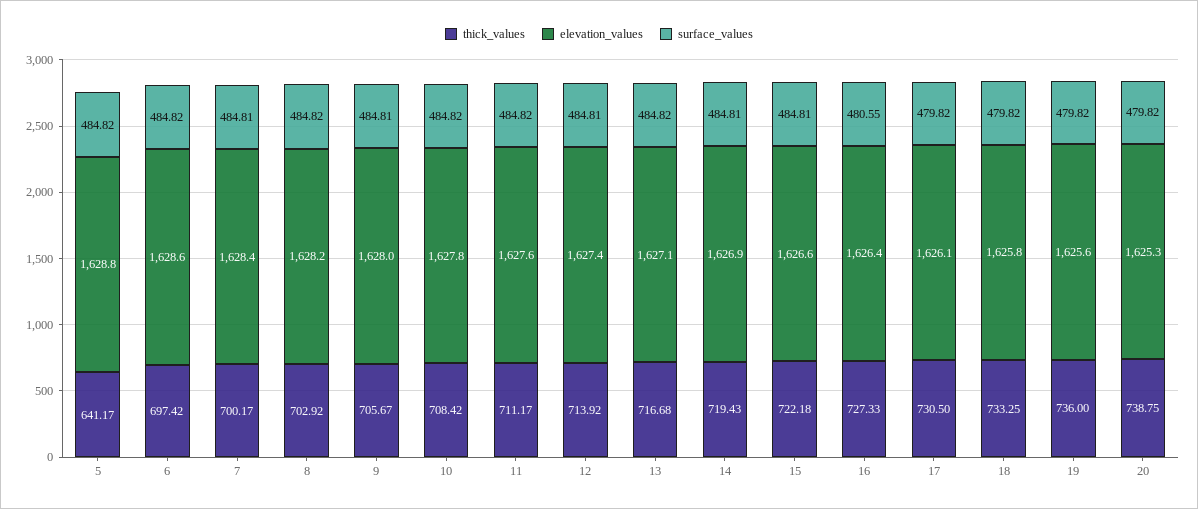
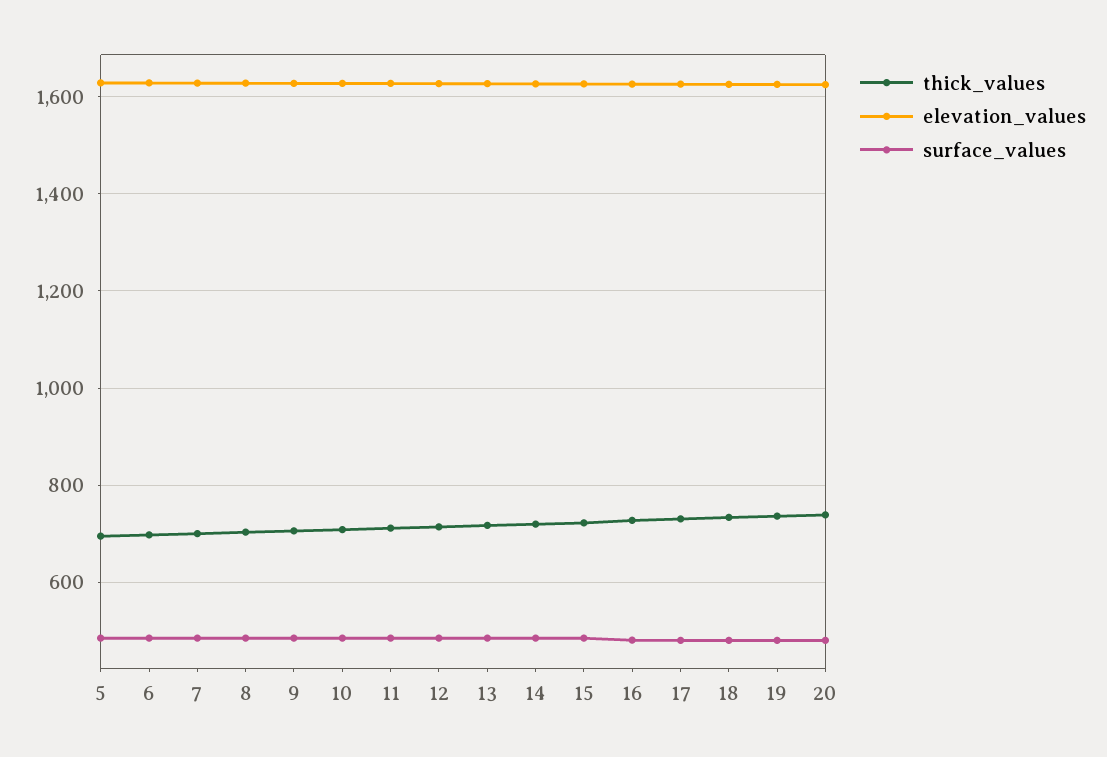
  {
    "thick_values": {
-     "5": 641.17,
+     "5": 700,
      "6": 697.42,
      "7": 700.17,
      "8": 702.92,
      "9": 705.67,
      "10": 708.42,
      "11": 711.17,
      "12": 713.92,
      "13": 716.68,
      "14": 719.43,
      "15": 722.18,
      "16": 727.33,
      "17": 730.5,
      "18": 733.25,
      "19": 736,
      "20": 738.75
    },
    "elevation_values": {
      "5": 1628.8,
      "6": 1628.6,
      "7": 1628.4,
      "8": 1628.2,
      "9": 1628,
      "10": 1627.8,
      "11": 1627.6,
      "12": 1627.4,
      "13": 1627.1,
      "14": 1626.9,
      "15": 1626.6,
      "16": 1626.4,
      "17": 1626.1,
      "18": 1625.8,
      "19": 1625.6,
      "20": 1625.3
    },
    "surface_values": {
      "5": 484.82,
      "6": 484.82,
      "7": 484.81,
      "8": 484.82,
      "9": 484.81,
      "10": 484.82,
      "11": 484.82,
      "12": 484.81,
      "13": 484.82,
      "14": 484.81,
      "15": 484.81,
      "16": 480.55,
      "17": 479.82,
      "18": 479.82,
      "19": 479.82,
      "20": 479.82
    }
  }

